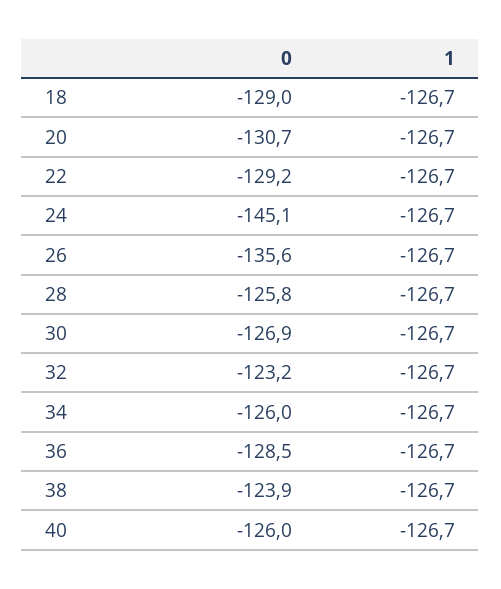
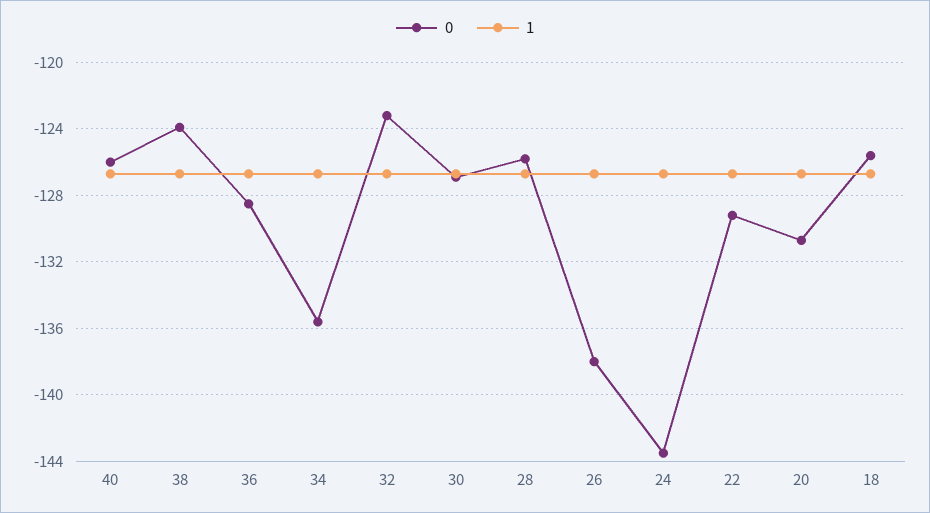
  {
    "0": {
-     "18": -129,
+     "18": -125.5,
      "20": -130.7,
      "22": -129.2,
-     "24": -145.1,
+     "24": -143.5,
-     "26": -135.6,
+     "26": -138,
      "28": -125.8,
      "30": -126.9,
      "32": -123.2,
-     "34": -126,
+     "34": -135.5,
      "36": -128.5,
      "38": -123.9,
      "40": -126
    },
    "1": {
      "18": -126.7,
      "20": -126.7,
      "22": -126.7,
      "24": -126.7,
      "26": -126.7,
      "28": -126.7,
      "30": -126.7,
      "32": -126.7,
      "34": -126.7,
      "36": -126.7,
      "38": -126.7,
      "40": -126.7
    }
  }

